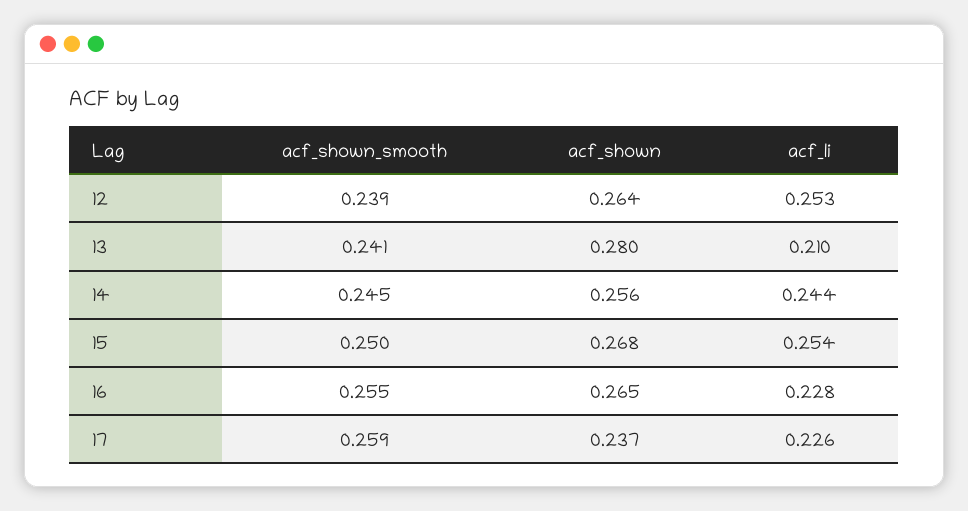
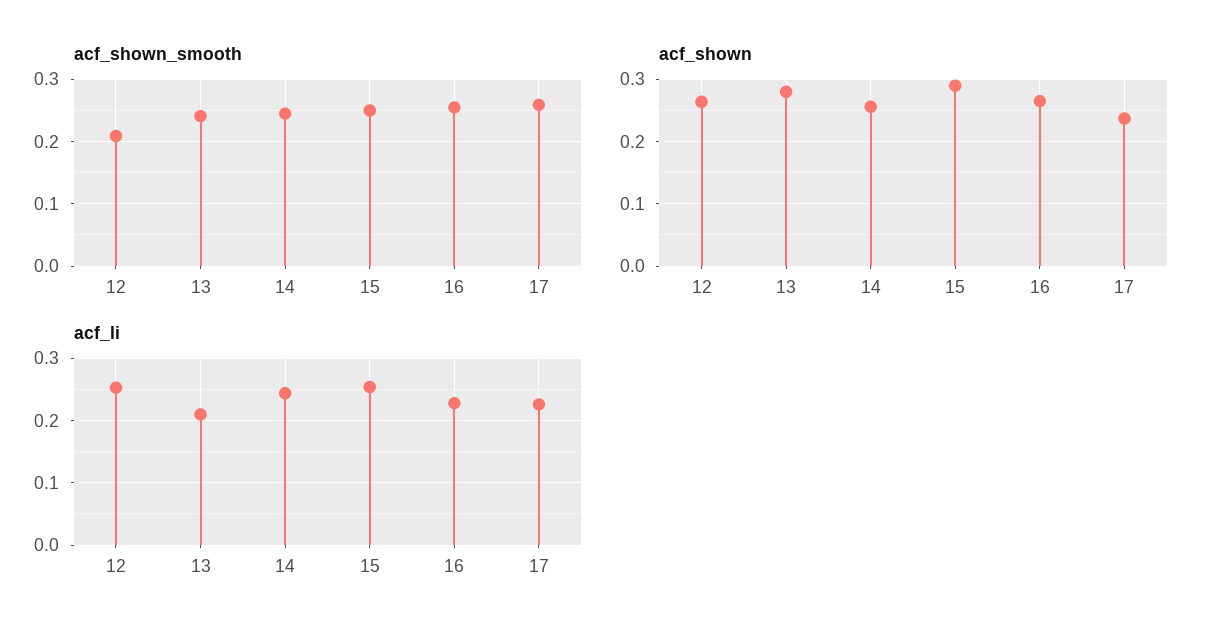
  {
    "acf_shown_smooth": {
-     "12": 0.239,
+     "12": 0.21,
      "13": 0.241,
      "14": 0.245,
      "15": 0.25,
      "16": 0.255,
      "17": 0.259
    },
    "acf_shown": {
      "12": 0.264,
      "13": 0.28,
      "14": 0.256,
-     "15": 0.268,
+     "15": 0.29,
      "16": 0.265,
      "17": 0.237
    },
    "acf_li": {
      "12": 0.253,
      "13": 0.21,
      "14": 0.244,
      "15": 0.254,
      "16": 0.228,
      "17": 0.226
    }
  }

